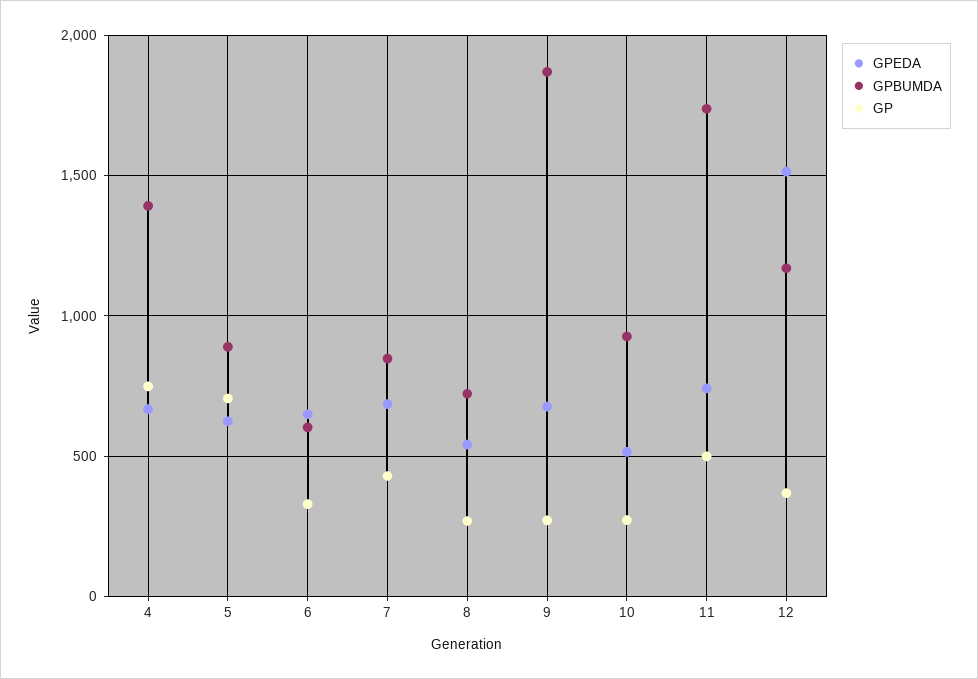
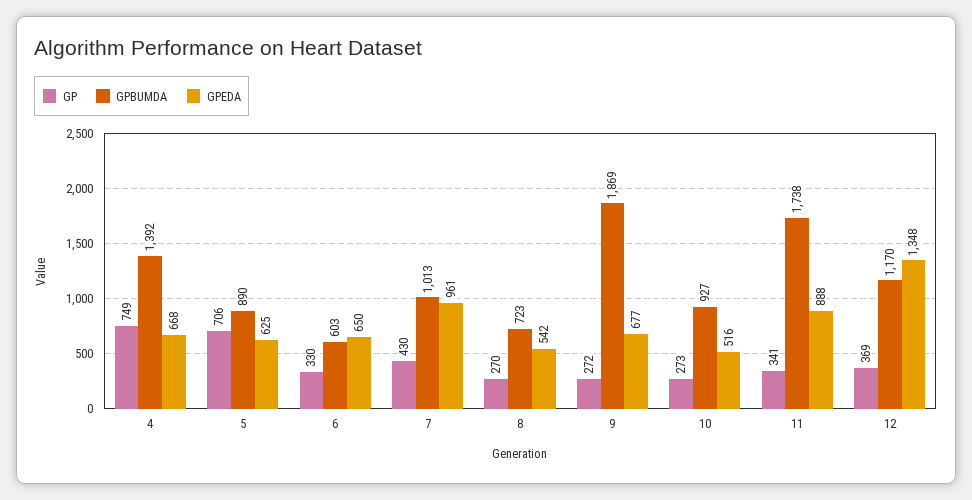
  {
    "GPEDA": {
      "4": 668,
      "5": 625,
      "6": 650,
-     "7": 700,
+     "7": 961,
      "8": 542,
      "9": 677,
      "10": 516,
-     "11": 750,
+     "11": 888,
-     "12": 1500
+     "12": 1348
    },
    "GPBUMDA": {
      "4": 1392,
      "5": 890,
      "6": 603,
-     "7": 850,
+     "7": 1013,
      "8": 723,
      "9": 1869,
      "10": 927,
      "11": 1738,
      "12": 1170
    },
    "GP": {
      "4": 749,
      "5": 706,
      "6": 330,
      "7": 430,
      "8": 270,
      "9": 272,
      "10": 273,
-     "11": 500,
+     "11": 341,
      "12": 369
    }
  }

